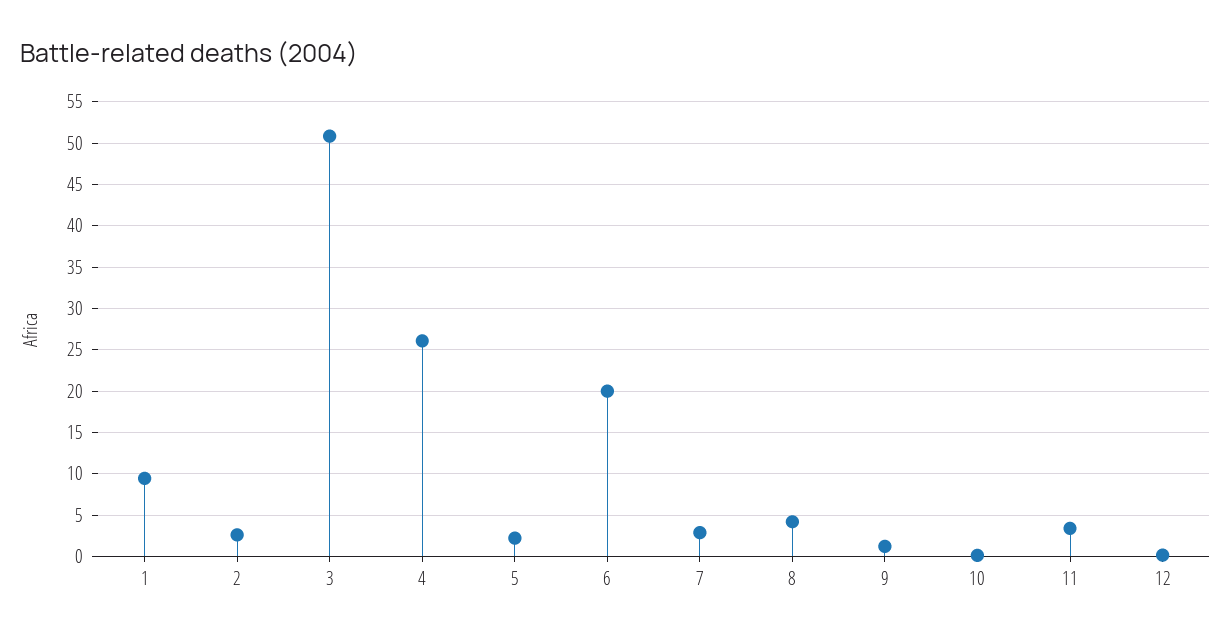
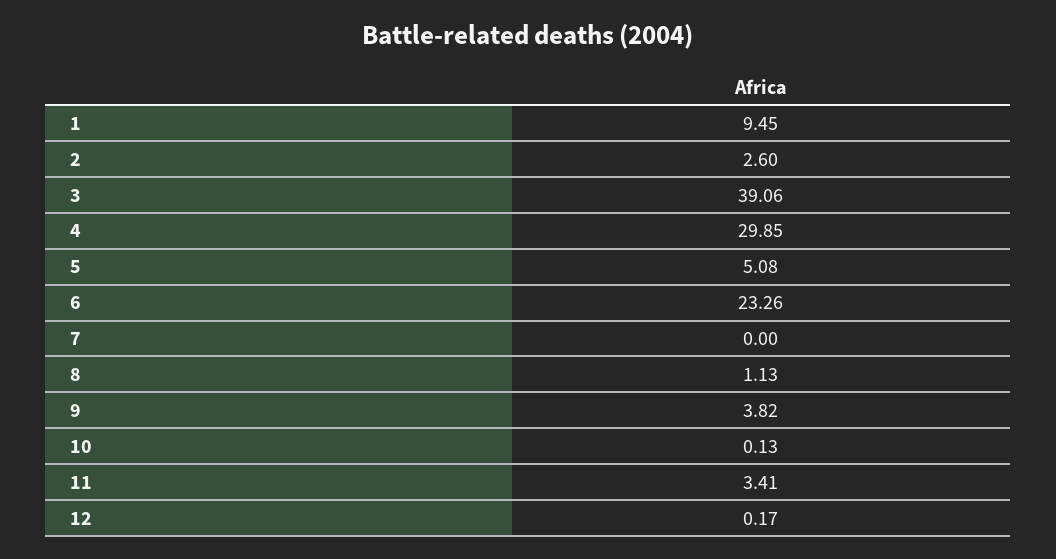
  {
    "1": 9.45,
    "2": 2.6,
-   "3": 51,
+   "3": 39.06,
-   "4": 26,
+   "4": 29.85,
-   "5": 2,
+   "5": 5.08,
-   "6": 20,
+   "6": 23.26,
-   "7": 3,
+   "7": 0,
-   "8": 4,
+   "8": 1.13,
-   "9": 1,
+   "9": 3.82,
    "10": 0.13,
    "11": 3.41,
    "12": 0.17
  }

